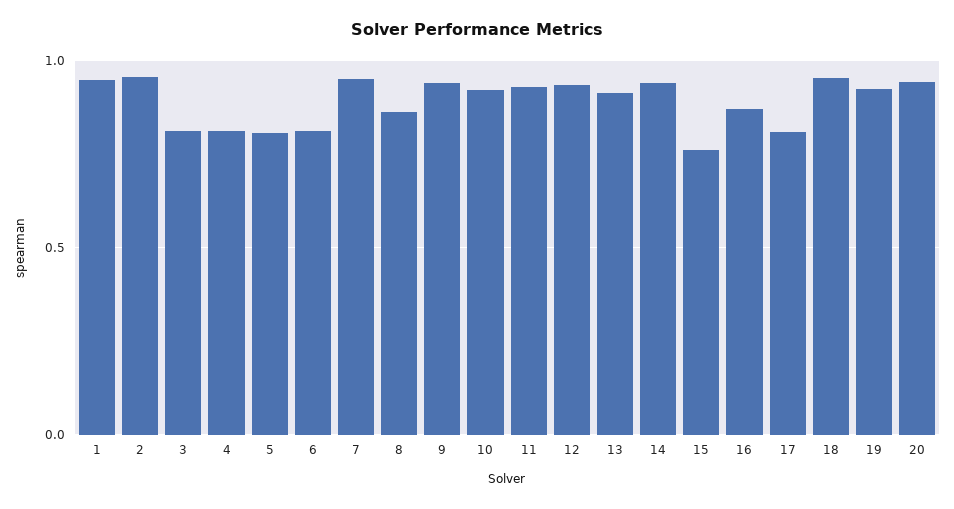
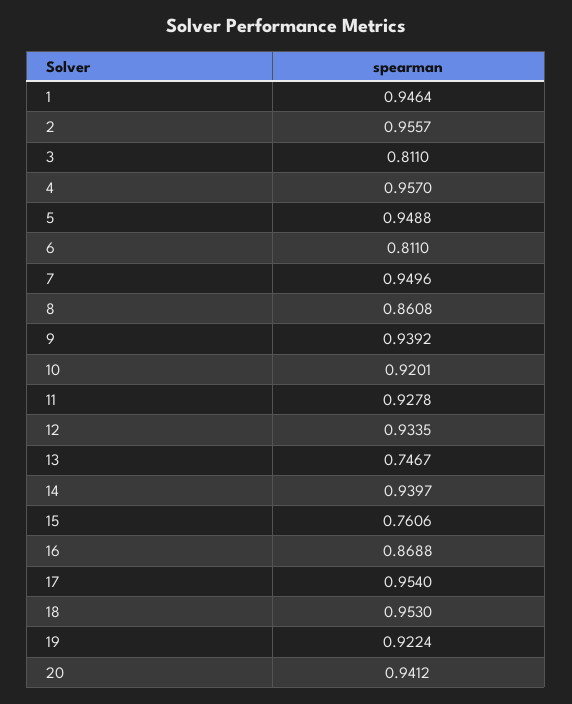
  {
    "1": 0.9464,
    "2": 0.9557,
    "3": 0.811,
-   "4": 0.8,
+   "4": 0.957,
-   "5": 0.8,
+   "5": 0.9488,
    "6": 0.811,
    "7": 0.9496,
    "8": 0.8608,
    "9": 0.9392,
    "10": 0.9201,
    "11": 0.9278,
    "12": 0.9335,
-   "13": 0.9,
+   "13": 0.7467,
    "14": 0.9397,
    "15": 0.7606,
    "16": 0.8688,
-   "17": 0.8,
+   "17": 0.954,
    "18": 0.953,
    "19": 0.9224,
    "20": 0.9412
  }

